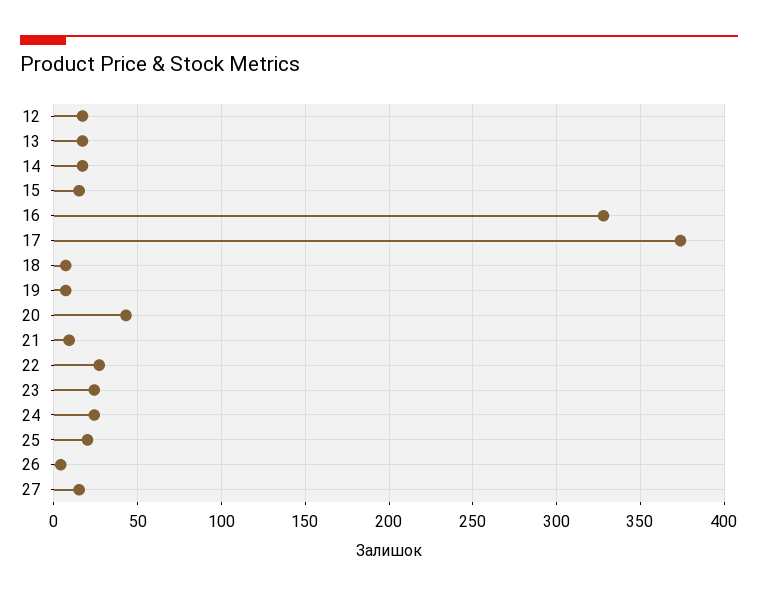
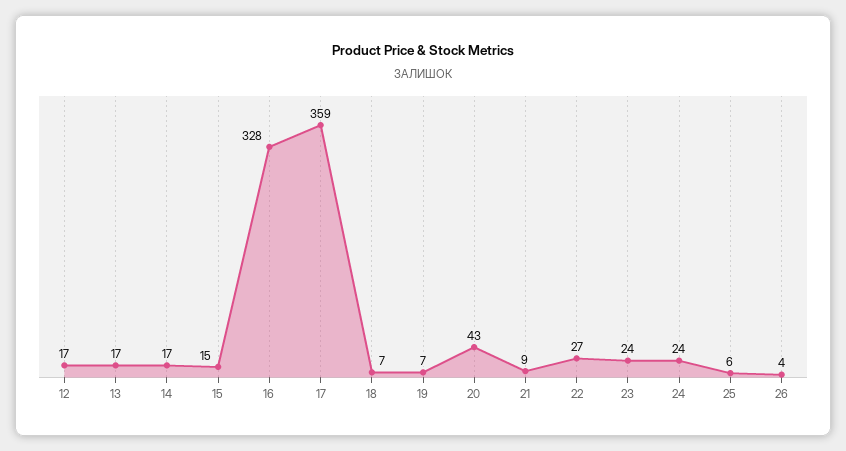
  {
    "12": 17,
    "13": 17,
    "14": 17,
    "15": 15,
    "16": 328,
-   "17": 375,
+   "17": 359,
    "18": 7,
    "19": 7,
    "20": 43,
    "21": 9,
    "22": 27,
    "23": 24,
    "24": 24,
-   "25": 20,
+   "25": 6,
-   "26": 4,
+   "26": 4
-   "27": 15
  }

